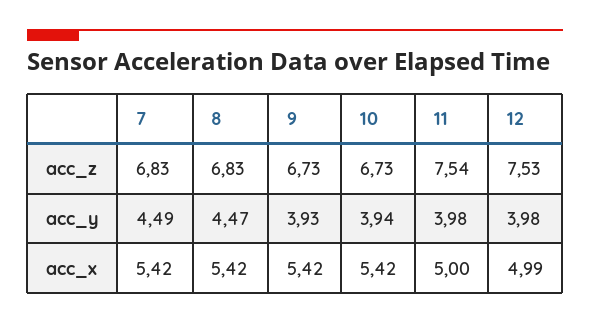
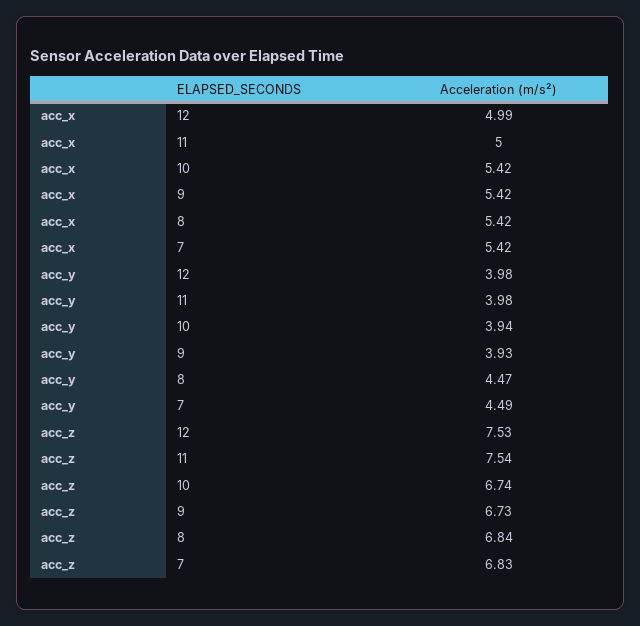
  {
    "7": {
      "acc_z": 6.83,
      "acc_y": 4.49,
      "acc_x": 5.42
    },
    "8": {
-     "acc_z": 6.83,
+     "acc_z": 6.84,
      "acc_y": 4.47,
      "acc_x": 5.42
    },
    "9": {
      "acc_z": 6.73,
      "acc_y": 3.93,
      "acc_x": 5.42
    },
    "10": {
-     "acc_z": 6.73,
+     "acc_z": 6.74,
      "acc_y": 3.94,
      "acc_x": 5.42
    },
    "11": {
      "acc_z": 7.54,
      "acc_y": 3.98,
      "acc_x": 5
    },
    "12": {
      "acc_z": 7.53,
      "acc_y": 3.98,
      "acc_x": 4.99
    }
  }

